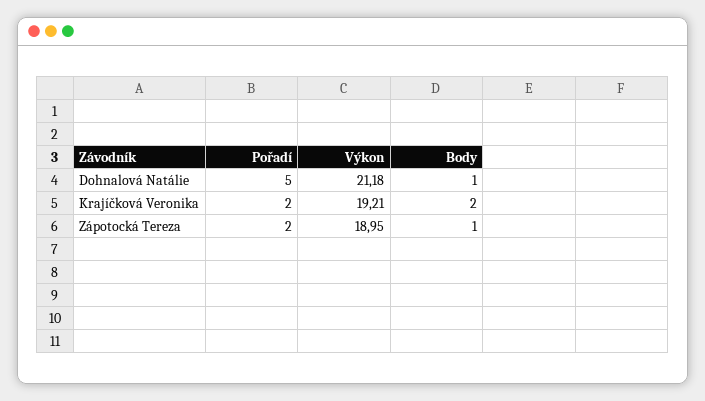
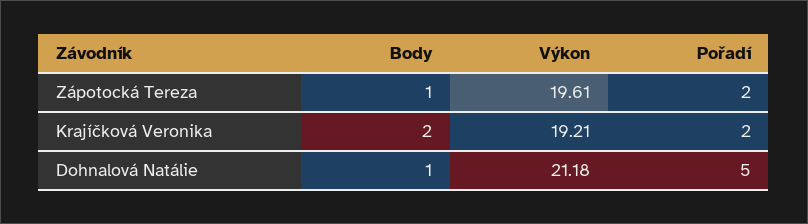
  {
    "Pořadí": {
      "Dohnalová Natálie": 5,
      "Krajíčková Veronika": 2,
      "Zápotocká Tereza": 2
    },
    "Výkon": {
      "Dohnalová Natálie": 21.18,
      "Krajíčková Veronika": 19.21,
-     "Zápotocká Tereza": 18.95
+     "Zápotocká Tereza": 19.61
    },
    "Body": {
      "Dohnalová Natálie": 1,
      "Krajíčková Veronika": 2,
      "Zápotocká Tereza": 1
    }
  }

